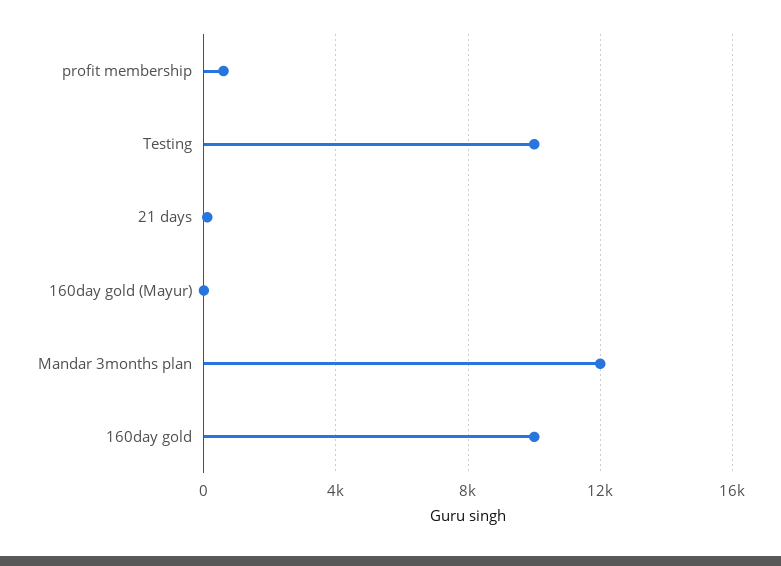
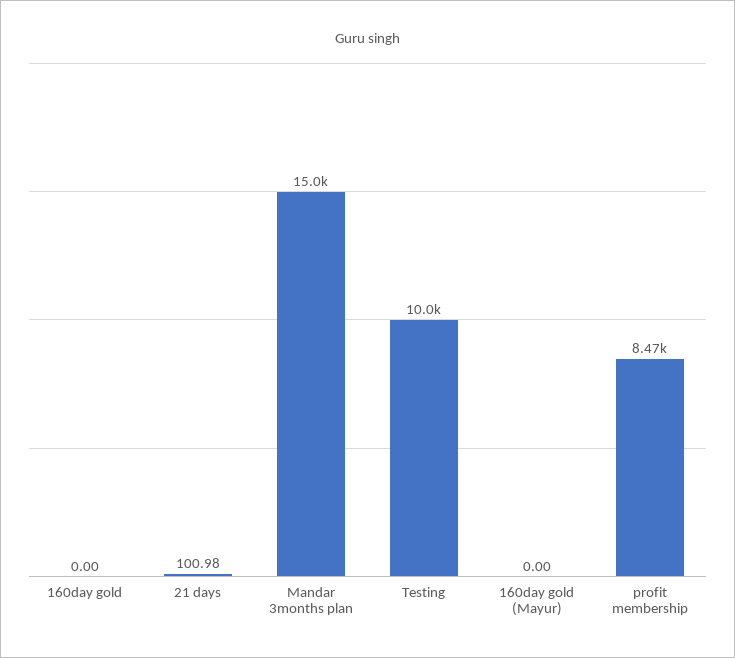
  {
-   "profit membership": 500,
+   "profit membership": 8470,
    "Testing": 10000,
    "21 days": 100.98,
    "160day gold (Mayur)": 0,
-   "Mandar 3months plan": 12000,
+   "Mandar 3months plan": 15000,
-   "160day gold": 10000
+   "160day gold": 0
  }

